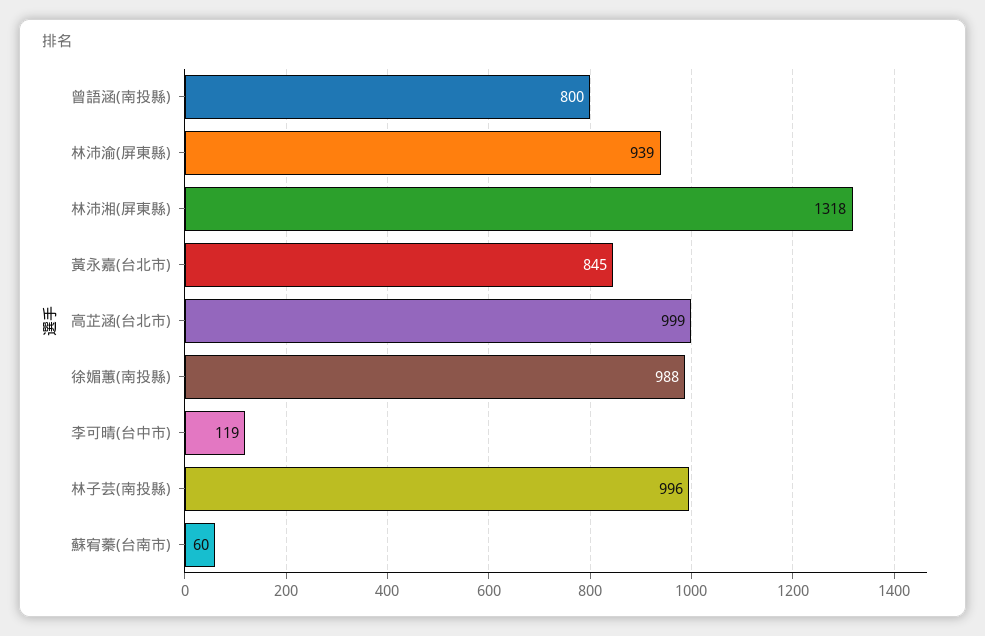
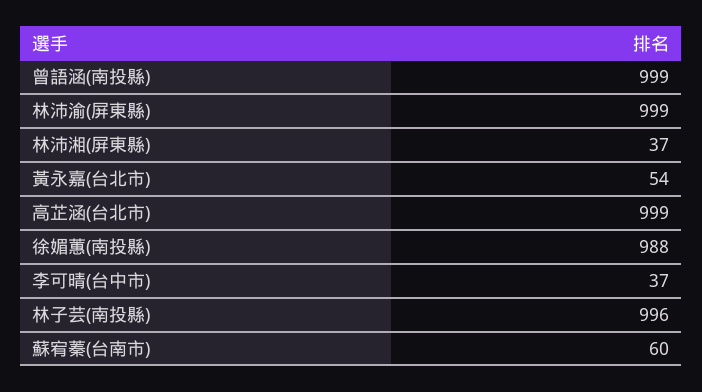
  {
-   "曾語涵(南投縣)": 800,
+   "曾語涵(南投縣)": 999,
-   "林沛渝(屏東縣)": 939,
+   "林沛渝(屏東縣)": 999,
-   "林沛湘(屏東縣)": 1318,
+   "林沛湘(屏東縣)": 37,
-   "黃永嘉(台北市)": 845,
+   "黃永嘉(台北市)": 54,
    "高芷涵(台北市)": 999,
    "徐媚蕙(南投縣)": 988,
-   "李可晴(台中市)": 119,
+   "李可晴(台中市)": 37,
    "林子芸(南投縣)": 996,
    "蘇宥蓁(台南市)": 60
  }

